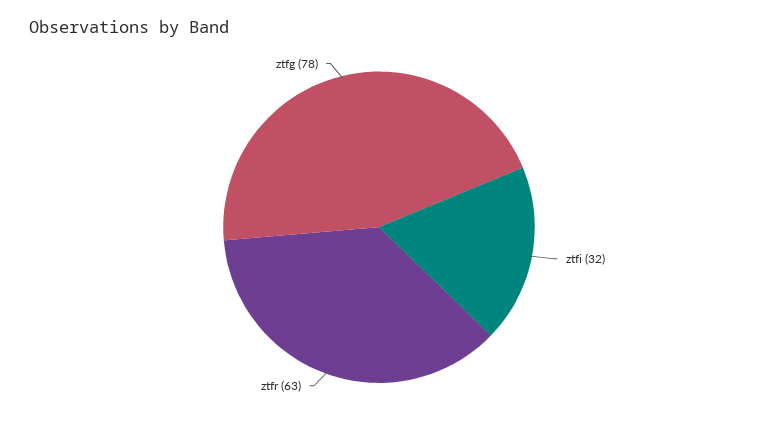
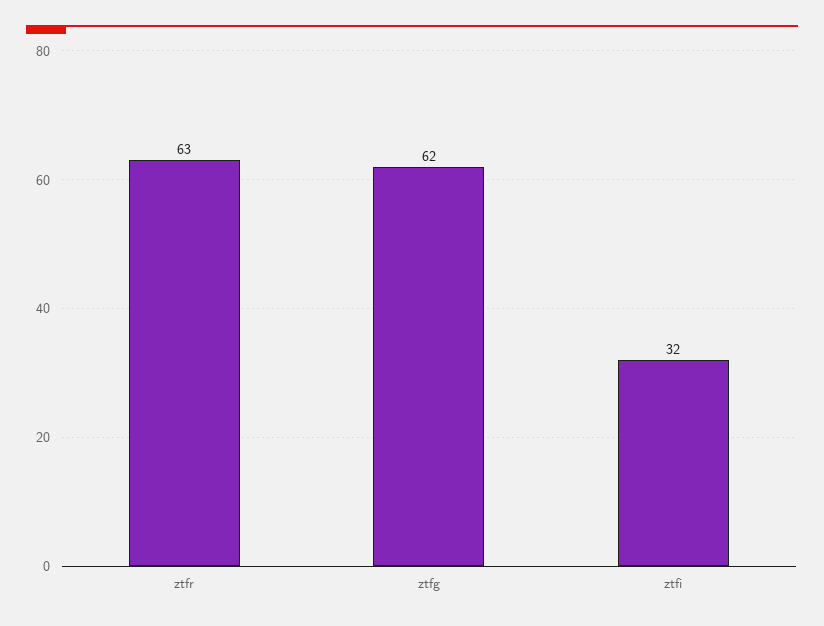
  {
    "ztfi": 32,
    "ztfr": 63,
-   "ztfg": 78
+   "ztfg": 62
  }

